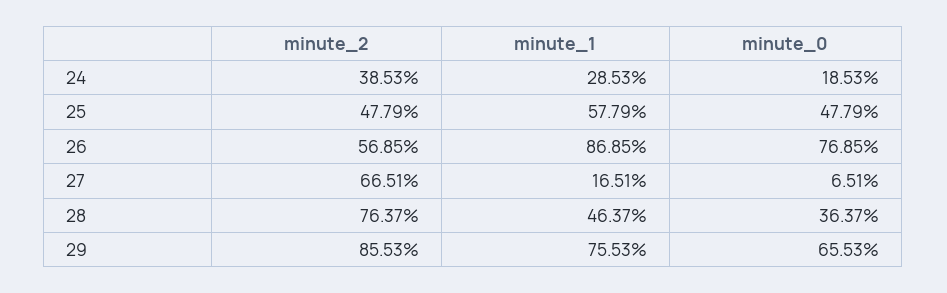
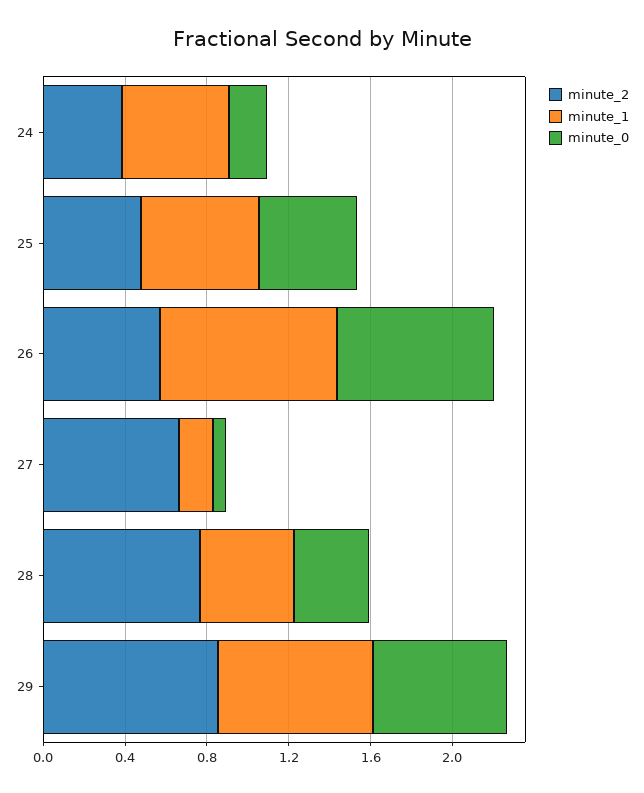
  {
    "minute_2": {
      "24": 0.3853,
      "25": 0.4779,
      "26": 0.5685,
      "27": 0.6651,
      "28": 0.7637,
      "29": 0.8553
    },
    "minute_1": {
-     "24": 0.2853,
+     "24": 0.5,
      "25": 0.5779,
      "26": 0.8685,
      "27": 0.1651,
      "28": 0.4637,
      "29": 0.7553
    },
    "minute_0": {
      "24": 0.1853,
      "25": 0.4779,
      "26": 0.7685,
      "27": 0.0651,
      "28": 0.3637,
      "29": 0.6553
    }
  }

